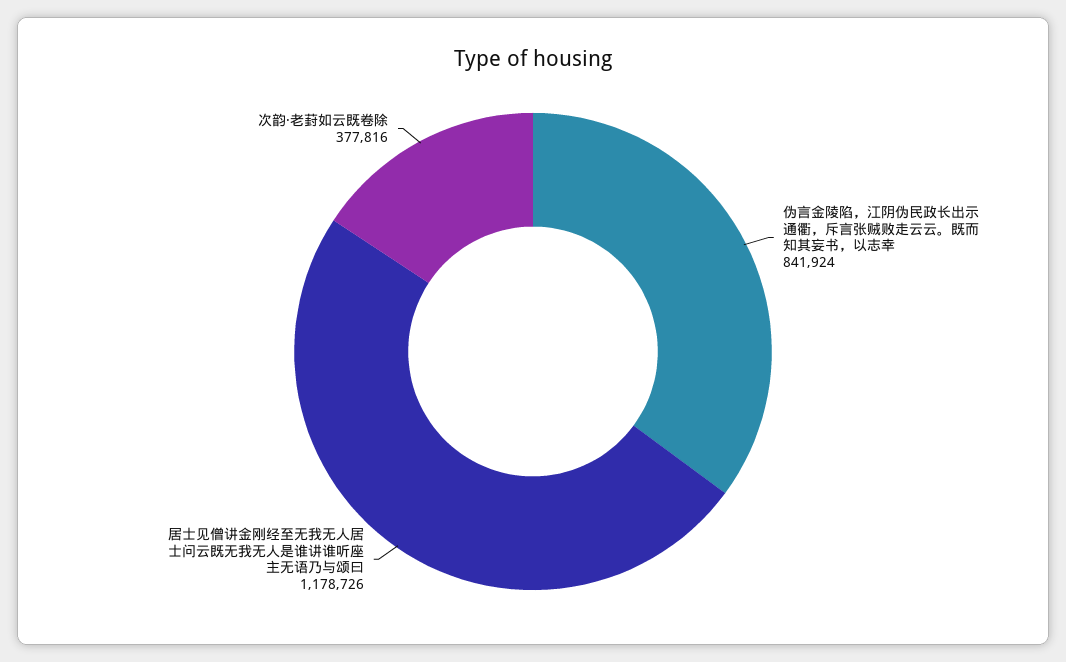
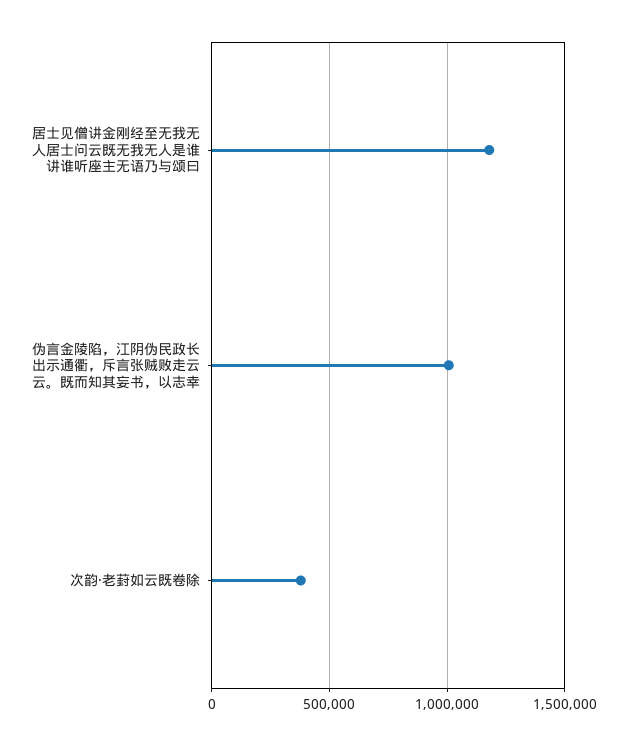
  {
-   "伪言金陵陷，江阴伪民政长出示通衢，斥言张贼败走云云。既而知其妄书，以志幸": 841924,
+   "伪言金陵陷，江阴伪民政长出示通衢，斥言张贼败走云云。既而知其妄书，以志幸": 1000000,
    "居士见僧讲金刚经至无我无人居士问云既无我无人是谁讲谁听座主无语乃与颂曰": 1178726,
    "次韵·老葑如云既卷除": 377816
  }

